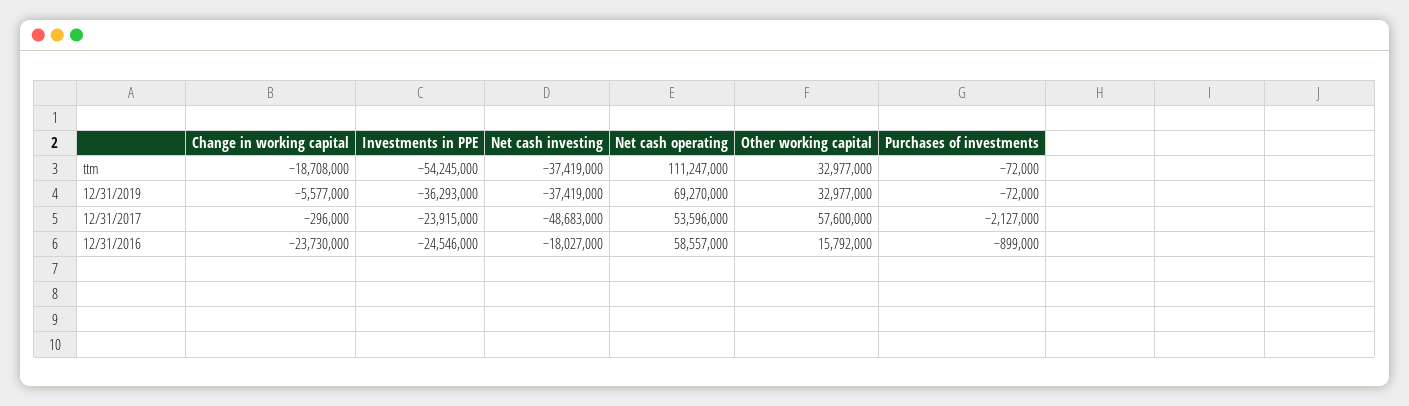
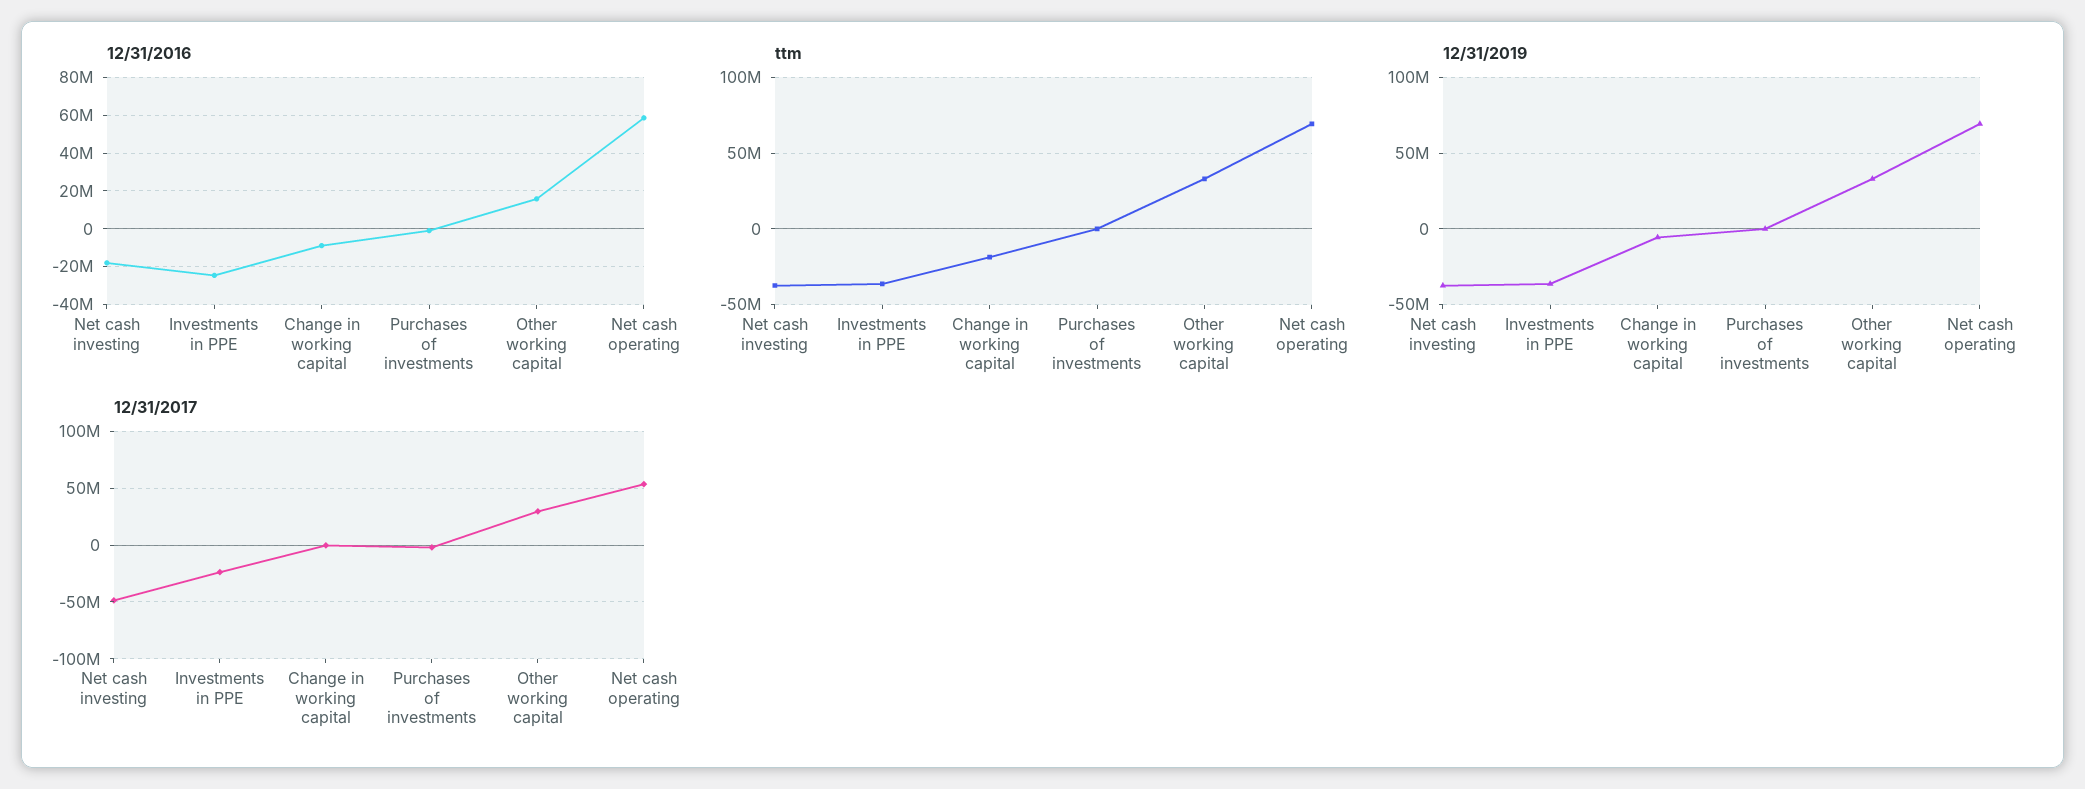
  {
    "ttm": {
      "Change in working capital": -18708000,
-     "Investments in PPE": -54245000,
+     "Investments in PPE": -35000000,
      "Net cash investing": -37419000,
-     "Net cash operating": 111247000,
+     "Net cash operating": 70000000,
      "Other working capital": 32977000,
      "Purchases of investments": -72000
    },
    "12/31/2019": {
      "Change in working capital": -5577000,
      "Investments in PPE": -36293000,
      "Net cash investing": -37419000,
      "Net cash operating": 69270000,
      "Other working capital": 32977000,
      "Purchases of investments": -72000
    },
    "12/31/2017": {
      "Change in working capital": -296000,
      "Investments in PPE": -23915000,
      "Net cash investing": -48683000,
      "Net cash operating": 53596000,
-     "Other working capital": 57600000,
+     "Other working capital": 30000000,
      "Purchases of investments": -2127000
    },
    "12/31/2016": {
-     "Change in working capital": -23730000,
+     "Change in working capital": -10000000,
      "Investments in PPE": -24546000,
      "Net cash investing": -18027000,
      "Net cash operating": 58557000,
      "Other working capital": 15792000,
      "Purchases of investments": -899000
    }
  }

